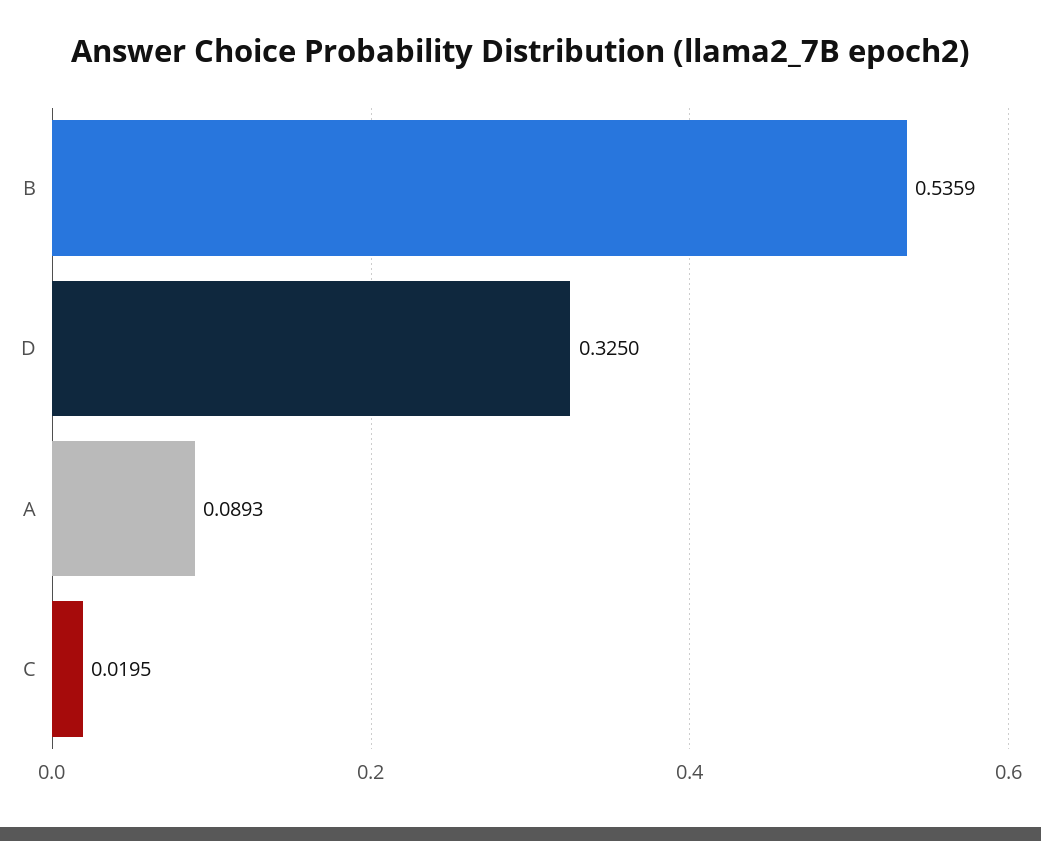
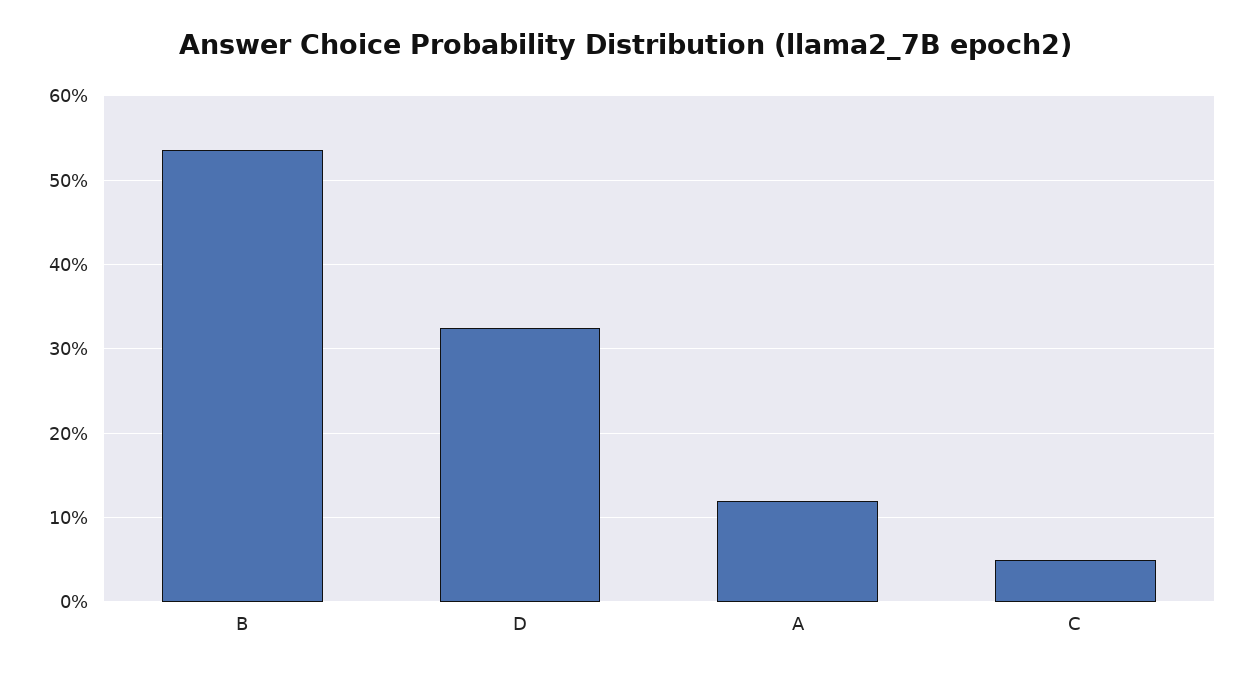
  {
    "B": 0.5359,
    "D": 0.325,
-   "A": 0.0893,
+   "A": 0.12,
-   "C": 0.0195
+   "C": 0.05
  }

